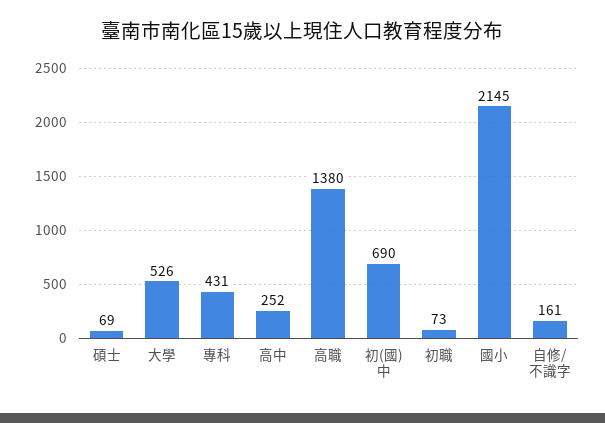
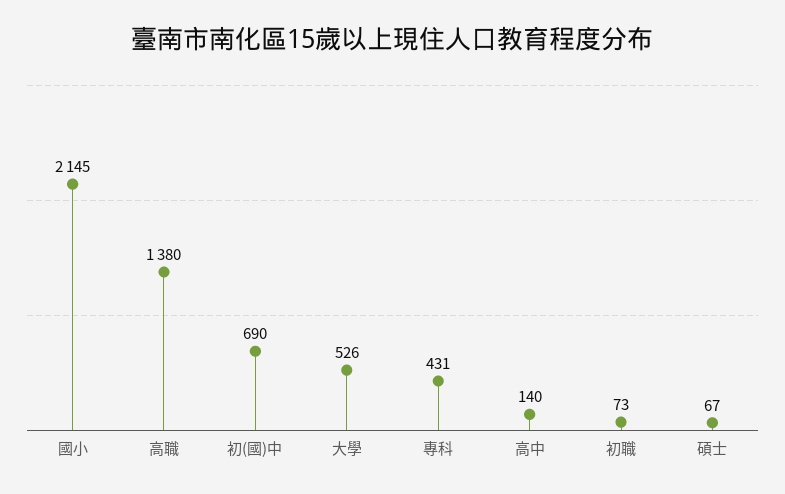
  {
-   "碩士": 69,
+   "碩士": 67,
    "大學": 526,
    "專科": 431,
-   "高中": 252,
+   "高中": 140,
    "高職": 1380,
    "初(國)中": 690,
    "初職": 73,
-   "國小": 2145,
+   "國小": 2145
-   "自修/不識字": 161
  }

